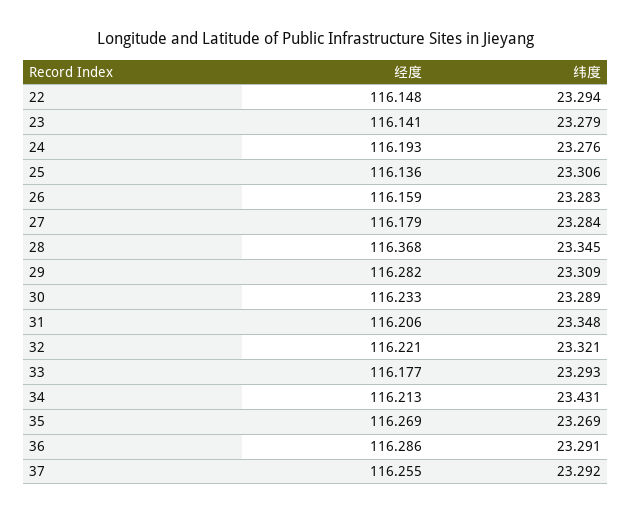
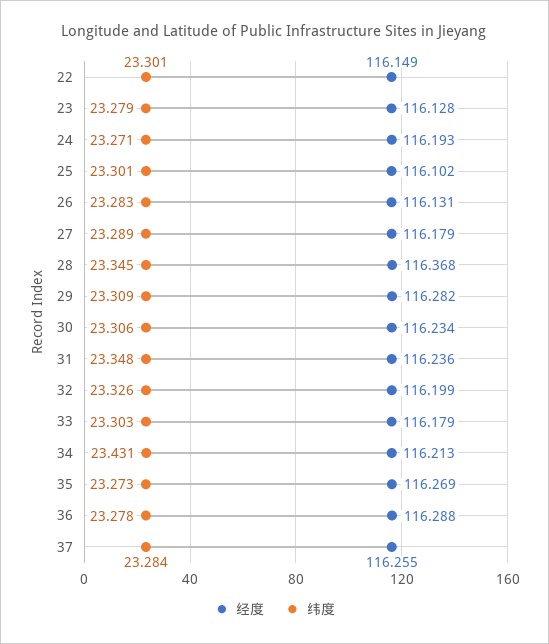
  {
    "经度": {
-     "22": 116.148,
+     "22": 116.149,
-     "23": 116.141,
+     "23": 116.128,
      "24": 116.193,
-     "25": 116.136,
+     "25": 116.102,
-     "26": 116.159,
+     "26": 116.131,
      "27": 116.179,
      "28": 116.368,
      "29": 116.282,
-     "30": 116.233,
+     "30": 116.234,
-     "31": 116.206,
+     "31": 116.236,
-     "32": 116.221,
+     "32": 116.199,
-     "33": 116.177,
+     "33": 116.179,
      "34": 116.213,
      "35": 116.269,
-     "36": 116.286,
+     "36": 116.288,
      "37": 116.255
    },
    "纬度": {
-     "22": 23.294,
+     "22": 23.301,
      "23": 23.279,
-     "24": 23.276,
+     "24": 23.271,
-     "25": 23.306,
+     "25": 23.301,
      "26": 23.283,
-     "27": 23.284,
+     "27": 23.289,
      "28": 23.345,
      "29": 23.309,
-     "30": 23.289,
+     "30": 23.306,
      "31": 23.348,
-     "32": 23.321,
+     "32": 23.326,
-     "33": 23.293,
+     "33": 23.303,
      "34": 23.431,
-     "35": 23.269,
+     "35": 23.273,
-     "36": 23.291,
+     "36": 23.278,
-     "37": 23.292
+     "37": 23.284
    }
  }

